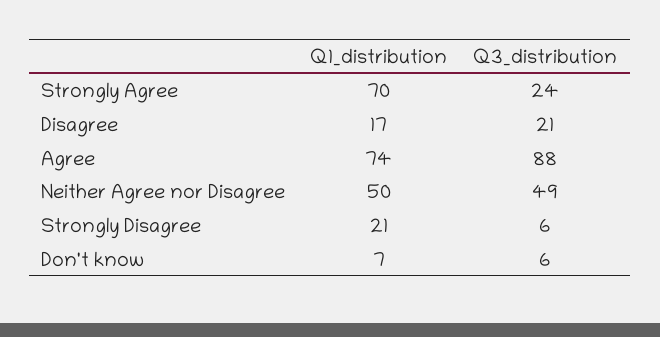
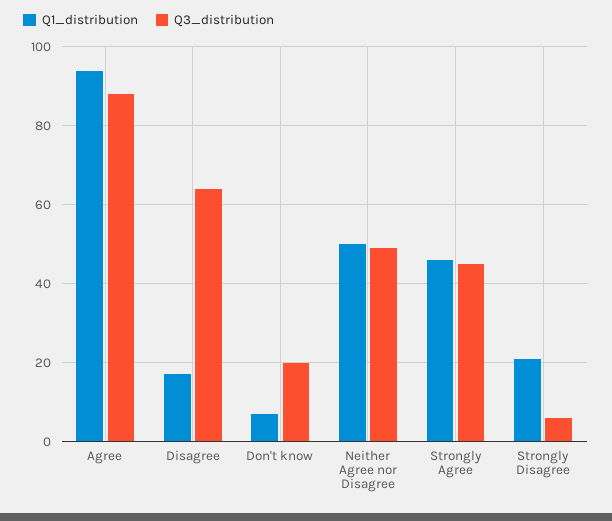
  {
    "Q1_distribution": {
-     "Strongly Agree": 70,
+     "Strongly Agree": 45,
      "Disagree": 17,
-     "Agree": 74,
+     "Agree": 95,
      "Neither Agree nor Disagree": 50,
      "Strongly Disagree": 21,
      "Don't know": 7
    },
    "Q3_distribution": {
-     "Strongly Agree": 24,
+     "Strongly Agree": 45,
-     "Disagree": 21,
+     "Disagree": 65,
      "Agree": 88,
      "Neither Agree nor Disagree": 49,
      "Strongly Disagree": 6,
-     "Don't know": 6
+     "Don't know": 20
    }
  }

